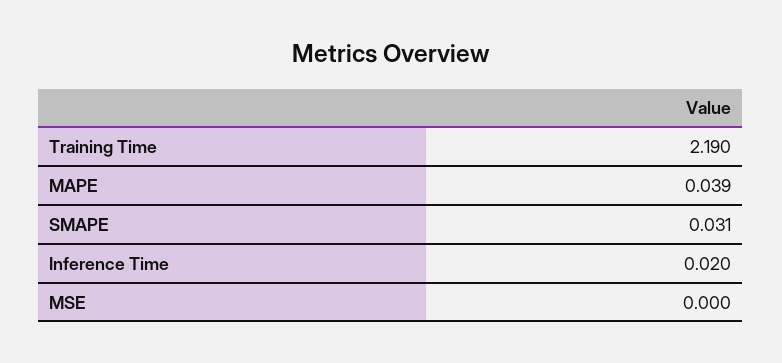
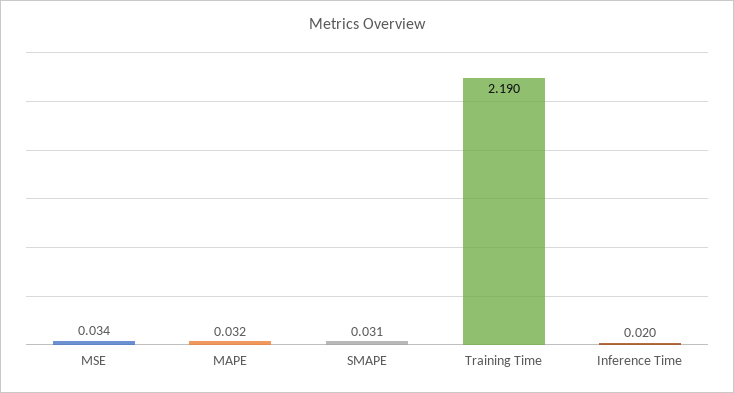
  {
    "Training Time": 2.19,
-   "MAPE": 0.039,
+   "MAPE": 0.032,
    "SMAPE": 0.031,
    "Inference Time": 0.02,
-   "MSE": 0
+   "MSE": 0.034
  }

